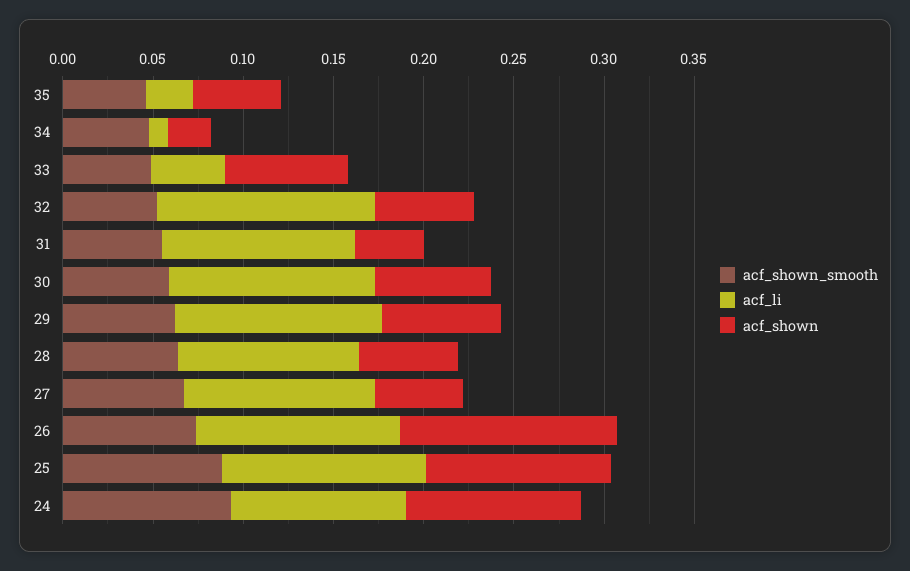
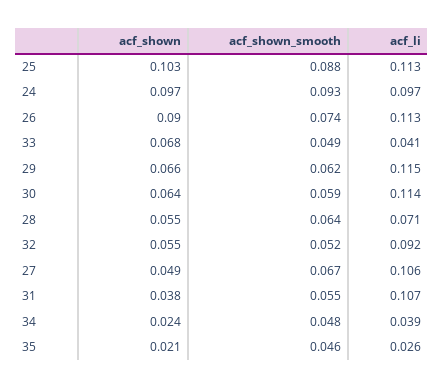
  {
    "acf_shown_smooth": {
      "35": 0.046,
      "34": 0.048,
      "33": 0.049,
      "32": 0.052,
      "31": 0.055,
      "30": 0.059,
      "29": 0.062,
      "28": 0.064,
      "27": 0.067,
      "26": 0.074,
      "25": 0.088,
      "24": 0.093
    },
    "acf_li": {
      "35": 0.026,
-     "34": 0.01,
+     "34": 0.039,
      "33": 0.041,
-     "32": 0.12,
+     "32": 0.092,
      "31": 0.107,
      "30": 0.114,
      "29": 0.115,
-     "28": 0.1,
+     "28": 0.071,
      "27": 0.106,
      "26": 0.113,
      "25": 0.113,
      "24": 0.097
    },
    "acf_shown": {
-     "35": 0.05,
+     "35": 0.021,
      "34": 0.024,
      "33": 0.068,
      "32": 0.055,
      "31": 0.038,
      "30": 0.064,
      "29": 0.066,
      "28": 0.055,
      "27": 0.049,
-     "26": 0.12,
+     "26": 0.09,
      "25": 0.103,
      "24": 0.097
    }
  }

